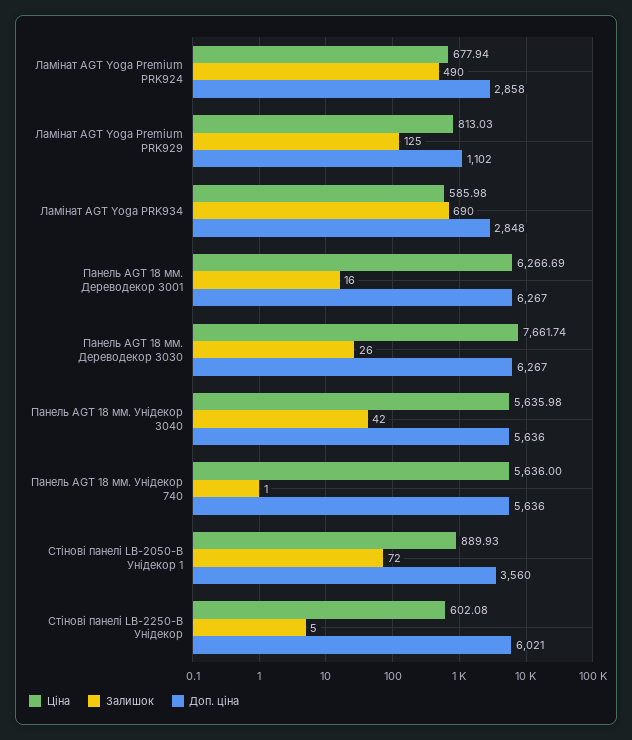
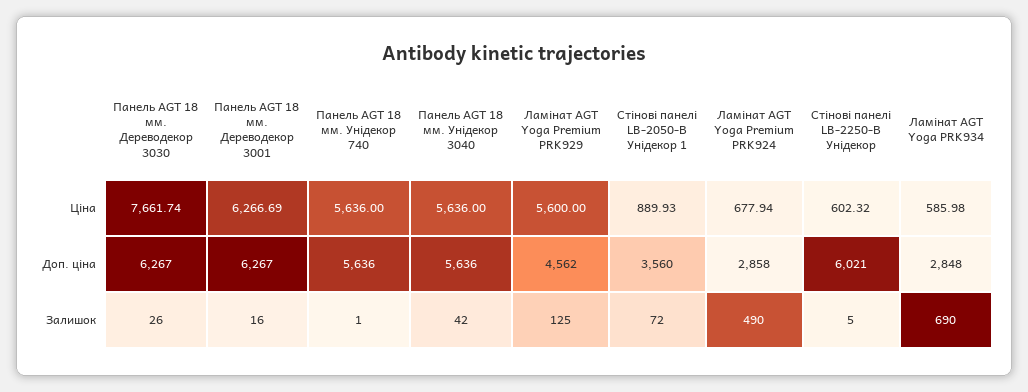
  {
    "Ціна": {
      "Ламінат AGT Yoga Premium PRK924": 677.94,
-     "Ламінат AGT Yoga Premium PRK929": 813.03,
+     "Ламінат AGT Yoga Premium PRK929": 5600,
      "Ламінат AGT Yoga PRK934": 585.98,
      "Панель AGT 18 мм. Дереводекор 3001": 6266.69,
      "Панель AGT 18 мм. Дереводекор 3030": 7661.74,
-     "Панель AGT 18 мм. Унідекор 3040": 5635.98,
+     "Панель AGT 18 мм. Унідекор 3040": 5636,
      "Панель AGT 18 мм. Унідекор 740": 5636,
      "Стінові панелі LB-2050-В Унідекор 1": 889.93,
-     "Стінові панелі LB-2250-В Унідекор": 602.08
+     "Стінові панелі LB-2250-В Унідекор": 602.32
    },
    "Залишок": {
      "Ламінат AGT Yoga Premium PRK924": 490,
      "Ламінат AGT Yoga Premium PRK929": 125,
      "Ламінат AGT Yoga PRK934": 690,
      "Панель AGT 18 мм. Дереводекор 3001": 16,
      "Панель AGT 18 мм. Дереводекор 3030": 26,
      "Панель AGT 18 мм. Унідекор 3040": 42,
      "Панель AGT 18 мм. Унідекор 740": 1,
      "Стінові панелі LB-2050-В Унідекор 1": 72,
      "Стінові панелі LB-2250-В Унідекор": 5
    },
    "Доп. ціна": {
      "Ламінат AGT Yoga Premium PRK924": 2858,
-     "Ламінат AGT Yoga Premium PRK929": 1102,
+     "Ламінат AGT Yoga Premium PRK929": 4562,
      "Ламінат AGT Yoga PRK934": 2848,
      "Панель AGT 18 мм. Дереводекор 3001": 6267,
      "Панель AGT 18 мм. Дереводекор 3030": 6267,
      "Панель AGT 18 мм. Унідекор 3040": 5636,
      "Панель AGT 18 мм. Унідекор 740": 5636,
      "Стінові панелі LB-2050-В Унідекор 1": 3560,
      "Стінові панелі LB-2250-В Унідекор": 6021
    }
  }

